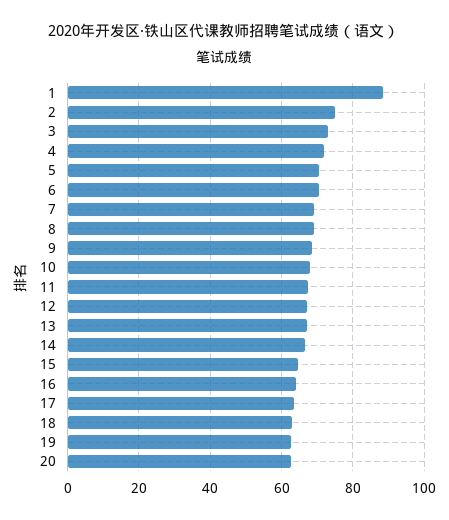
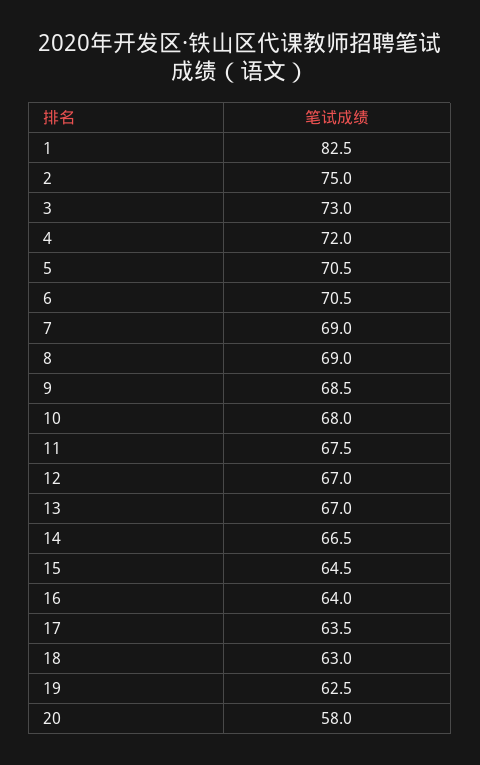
  {
-   "1": 88,
+   "1": 82.5,
    "2": 75,
    "3": 73,
    "4": 72,
    "5": 70.5,
    "6": 70.5,
    "7": 69,
    "8": 69,
    "9": 68.5,
    "10": 68,
    "11": 67.5,
    "12": 67,
    "13": 67,
    "14": 66.5,
    "15": 64.5,
    "16": 64,
    "17": 63.5,
    "18": 63,
    "19": 62.5,
-   "20": 62
+   "20": 58
  }

